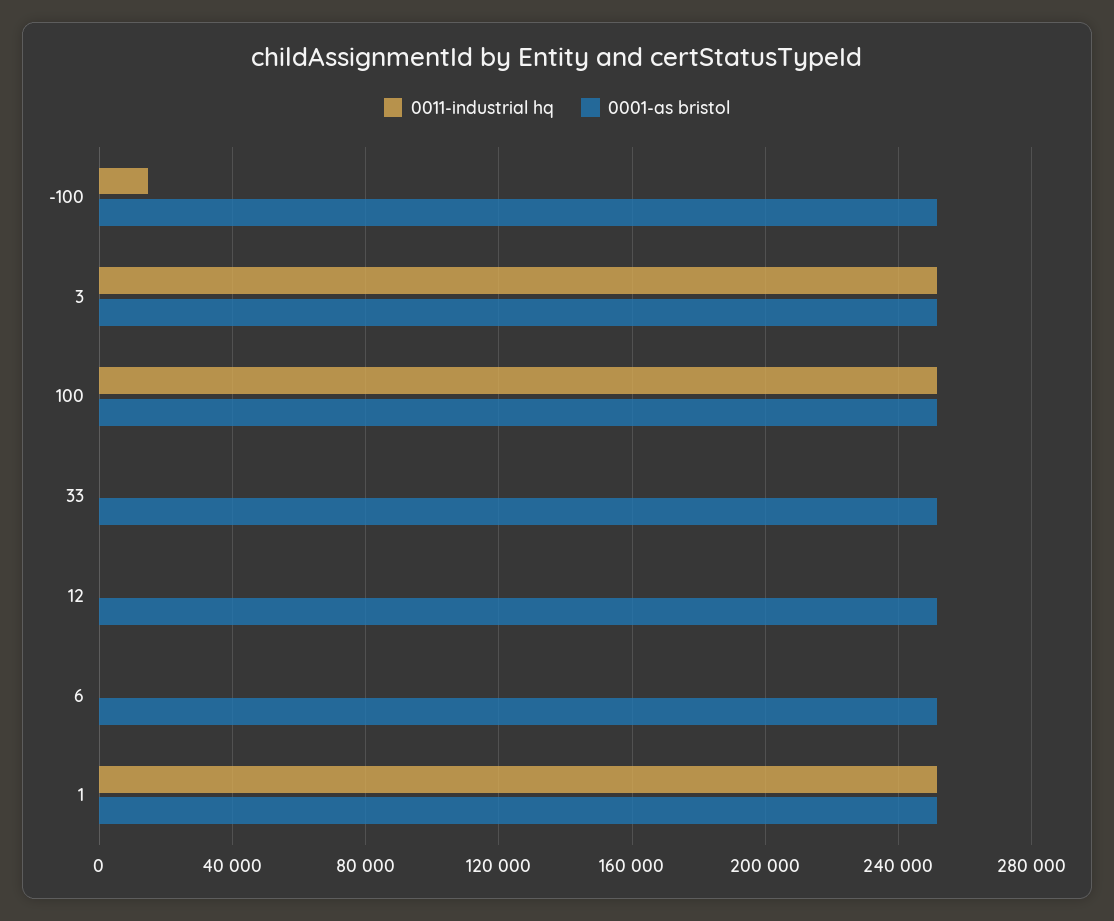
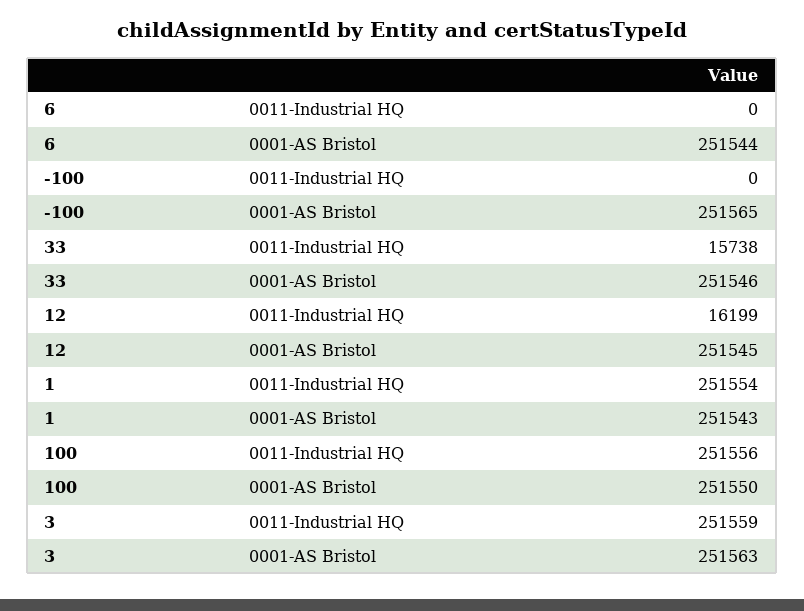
  {
    "0011-industrial hq": {
-     "-100": 15000,
+     "-100": 0,
      "3": 251559,
      "100": 251556,
-     "33": 0,
+     "33": 15738,
-     "12": 0,
+     "12": 16199,
      "6": 0,
      "1": 251554
    },
    "0001-as bristol": {
      "-100": 251565,
      "3": 251563,
      "100": 251550,
      "33": 251546,
      "12": 251545,
      "6": 251544,
      "1": 251543
    }
  }

